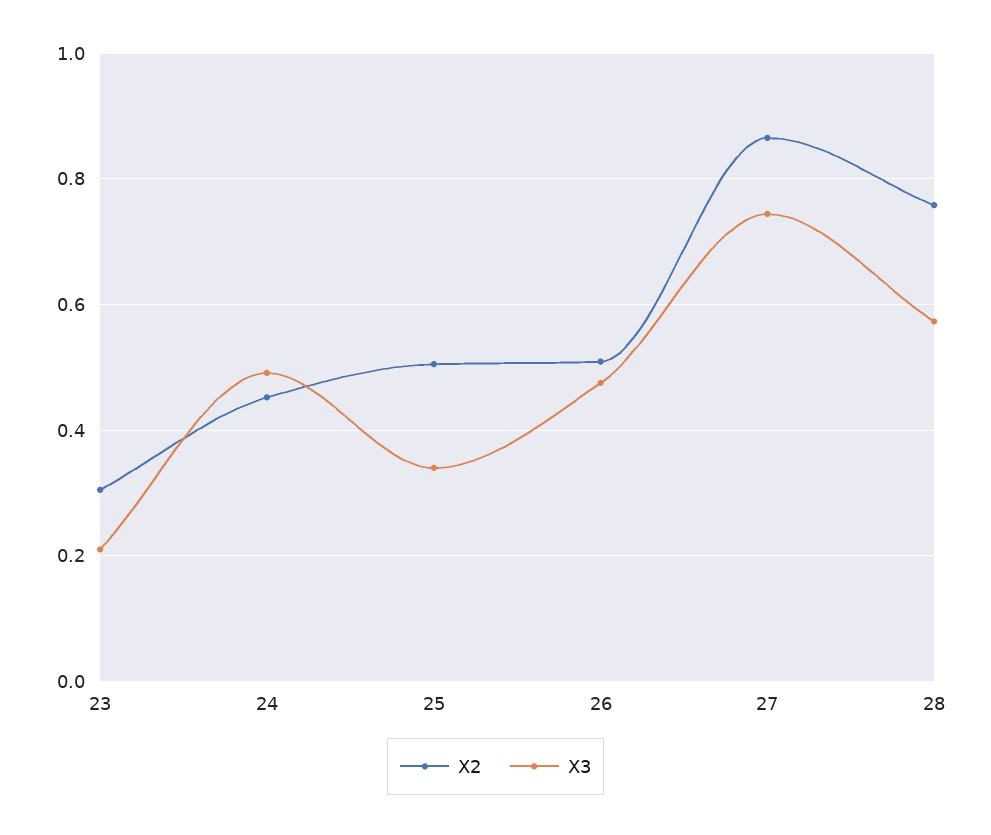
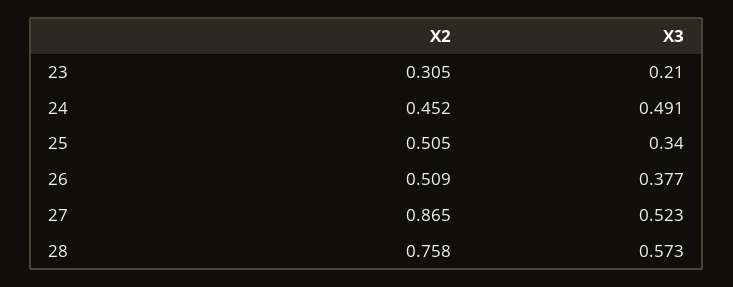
  {
    "X2": {
      "23": 0.305,
      "24": 0.452,
      "25": 0.505,
      "26": 0.509,
      "27": 0.865,
      "28": 0.758
    },
    "X3": {
      "23": 0.21,
      "24": 0.491,
      "25": 0.34,
-     "26": 0.48,
+     "26": 0.377,
-     "27": 0.74,
+     "27": 0.523,
      "28": 0.573
    }
  }

